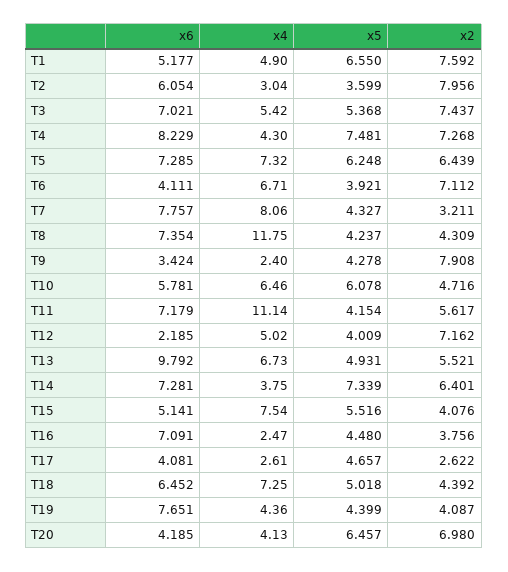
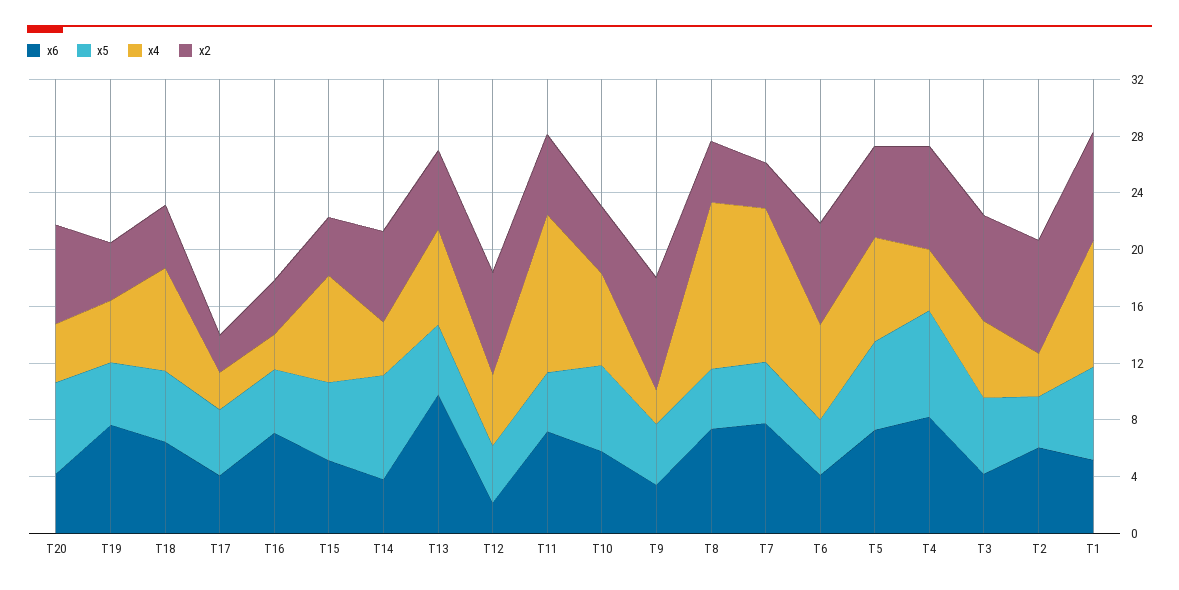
  {
    "x6": {
      "T1": 5.177,
      "T2": 6.054,
-     "T3": 7.021,
+     "T3": 4,
      "T4": 8.229,
      "T5": 7.285,
      "T6": 4.111,
      "T7": 7.757,
      "T8": 7.354,
      "T9": 3.424,
      "T10": 5.781,
      "T11": 7.179,
      "T12": 2.185,
      "T13": 9.792,
-     "T14": 7.281,
+     "T14": 4,
      "T15": 5.141,
      "T16": 7.091,
      "T17": 4.081,
      "T18": 6.452,
      "T19": 7.651,
      "T20": 4.185
    },
    "x4": {
-     "T1": 4.9,
+     "T1": 9,
      "T2": 3.04,
      "T3": 5.42,
      "T4": 4.3,
      "T5": 7.32,
      "T6": 6.71,
-     "T7": 8.06,
+     "T7": 11,
      "T8": 11.75,
      "T9": 2.4,
      "T10": 6.46,
      "T11": 11.14,
      "T12": 5.02,
      "T13": 6.73,
      "T14": 3.75,
      "T15": 7.54,
      "T16": 2.47,
      "T17": 2.61,
      "T18": 7.25,
      "T19": 4.36,
      "T20": 4.13
    },
    "x5": {
      "T1": 6.55,
      "T2": 3.599,
      "T3": 5.368,
      "T4": 7.481,
      "T5": 6.248,
      "T6": 3.921,
      "T7": 4.327,
      "T8": 4.237,
      "T9": 4.278,
      "T10": 6.078,
      "T11": 4.154,
      "T12": 4.009,
      "T13": 4.931,
      "T14": 7.339,
      "T15": 5.516,
      "T16": 4.48,
      "T17": 4.657,
      "T18": 5.018,
      "T19": 4.399,
      "T20": 6.457
    },
    "x2": {
      "T1": 7.592,
      "T2": 7.956,
      "T3": 7.437,
      "T4": 7.268,
      "T5": 6.439,
      "T6": 7.112,
      "T7": 3.211,
      "T8": 4.309,
      "T9": 7.908,
      "T10": 4.716,
      "T11": 5.617,
      "T12": 7.162,
      "T13": 5.521,
      "T14": 6.401,
      "T15": 4.076,
      "T16": 3.756,
      "T17": 2.622,
      "T18": 4.392,
      "T19": 4.087,
      "T20": 6.98
    }
  }

